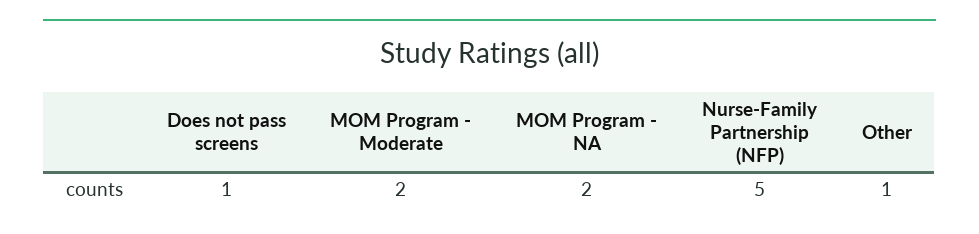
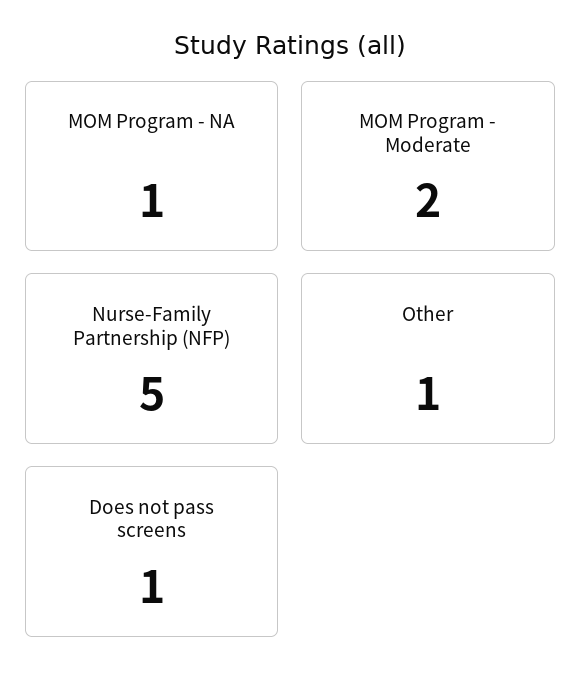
  {
    "Does not pass screens": 1,
    "MOM Program - Moderate": 2,
-   "MOM Program - NA": 2,
+   "MOM Program - NA": 1,
    "Nurse-Family Partnership (NFP)": 5,
    "Other": 1
  }

